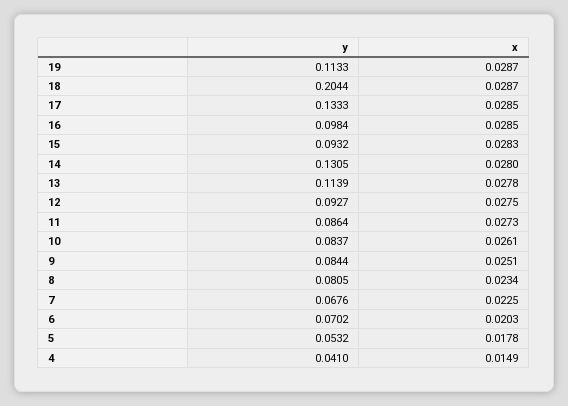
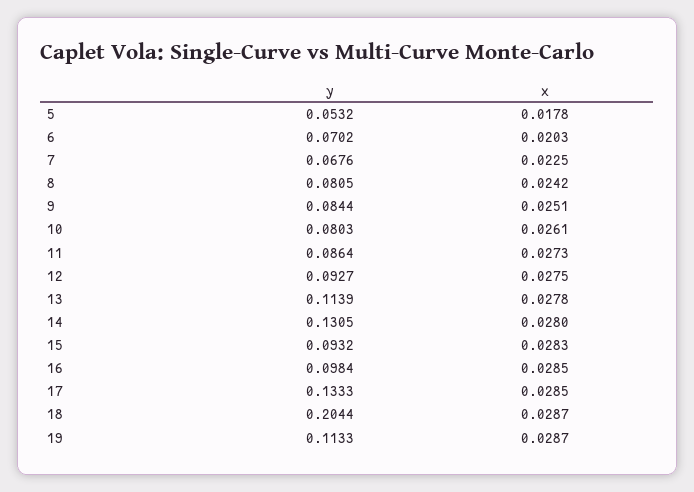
  {
    "y": {
      "19": 0.1133,
      "18": 0.2044,
      "17": 0.1333,
      "16": 0.0984,
      "15": 0.0932,
      "14": 0.1305,
      "13": 0.1139,
      "12": 0.0927,
      "11": 0.0864,
-     "10": 0.0837,
+     "10": 0.0803,
      "9": 0.0844,
      "8": 0.0805,
      "7": 0.0676,
      "6": 0.0702,
-     "5": 0.0532,
+     "5": 0.0532
-     "4": 0.041
    },
    "x": {
      "19": 0.0287,
      "18": 0.0287,
      "17": 0.0285,
      "16": 0.0285,
      "15": 0.0283,
      "14": 0.028,
      "13": 0.0278,
      "12": 0.0275,
      "11": 0.0273,
      "10": 0.0261,
      "9": 0.0251,
-     "8": 0.0234,
+     "8": 0.0242,
      "7": 0.0225,
      "6": 0.0203,
-     "5": 0.0178,
+     "5": 0.0178
-     "4": 0.0149
    }
  }

